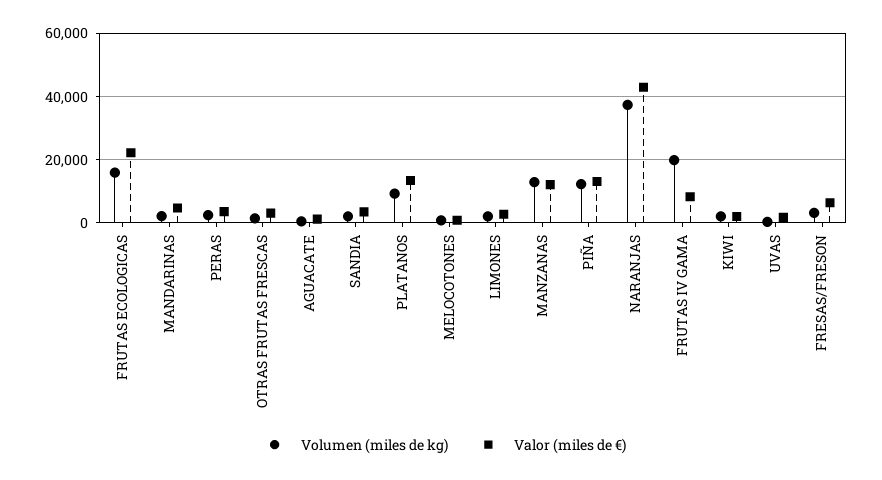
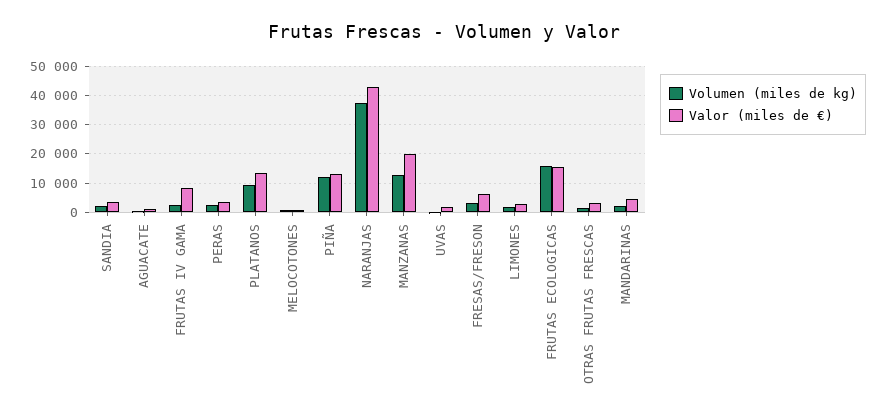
  {
    "Volumen (miles de kg)": {
      "FRUTAS ECOLOGICAS": 16000,
      "MANDARINAS": 2000,
      "PERAS": 2000,
      "OTRAS FRUTAS FRESCAS": 2000,
      "AGUACATE": 0,
      "SANDIA": 2000,
      "PLATANOS": 10000,
      "MELOCOTONES": 0,
      "LIMONES": 2000,
      "MANZANAS": 12000,
      "PIÑA": 12000,
      "NARANJAS": 38000,
-     "FRUTAS IV GAMA": 20000,
+     "FRUTAS IV GAMA": 2500,
-     "KIWI": 2000,
      "UVAS": 0,
      "FRESAS/FRESON": 4000
    },
    "Valor (miles de €)": {
-     "FRUTAS ECOLOGICAS": 22000,
+     "FRUTAS ECOLOGICAS": 15000,
      "MANDARINAS": 4000,
      "PERAS": 4000,
      "OTRAS FRUTAS FRESCAS": 4000,
      "AGUACATE": 2000,
      "SANDIA": 4000,
      "PLATANOS": 14000,
      "MELOCOTONES": 0,
      "LIMONES": 2000,
-     "MANZANAS": 12000,
+     "MANZANAS": 20000,
      "PIÑA": 14000,
      "NARANJAS": 42000,
      "FRUTAS IV GAMA": 8000,
-     "KIWI": 2000,
      "UVAS": 2000,
      "FRESAS/FRESON": 6000
    }
  }

